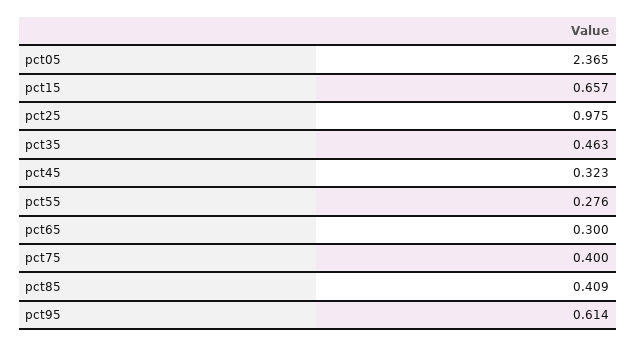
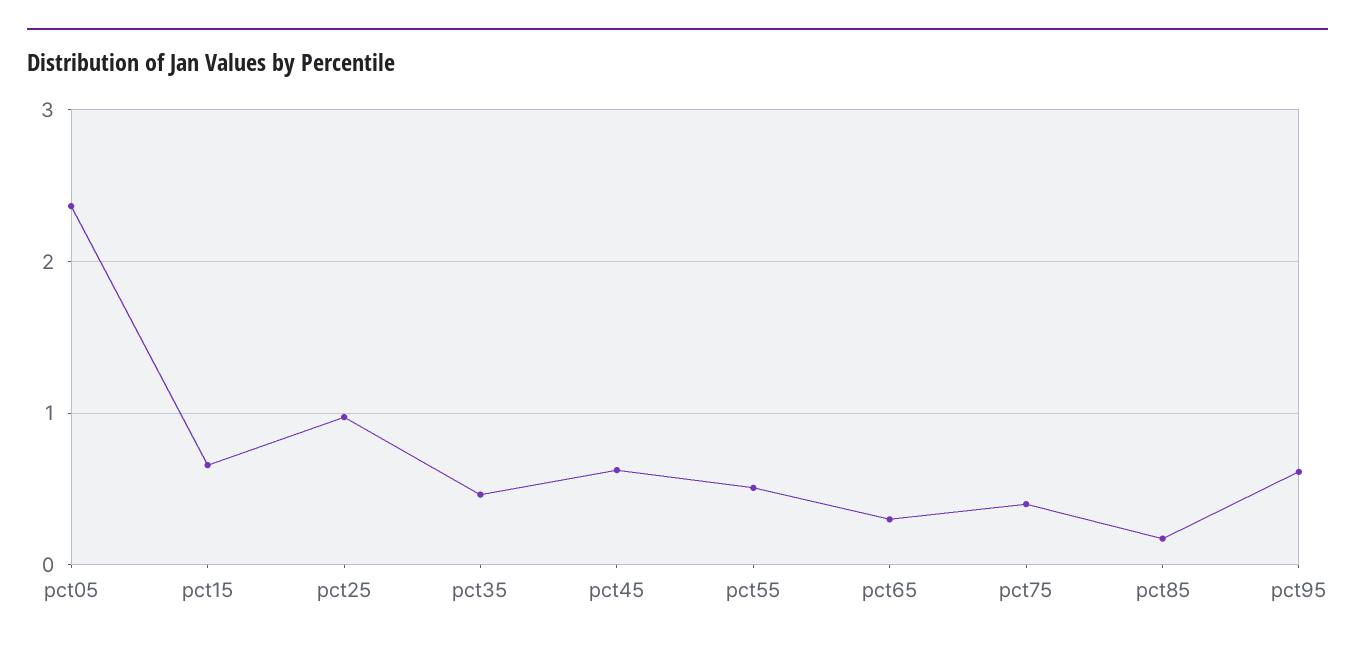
  {
    "pct05": 2.365,
    "pct15": 0.657,
    "pct25": 0.975,
    "pct35": 0.463,
-   "pct45": 0.323,
+   "pct45": 0.6,
-   "pct55": 0.276,
+   "pct55": 0.5,
    "pct65": 0.3,
    "pct75": 0.4,
-   "pct85": 0.409,
+   "pct85": 0.2,
    "pct95": 0.614
  }

